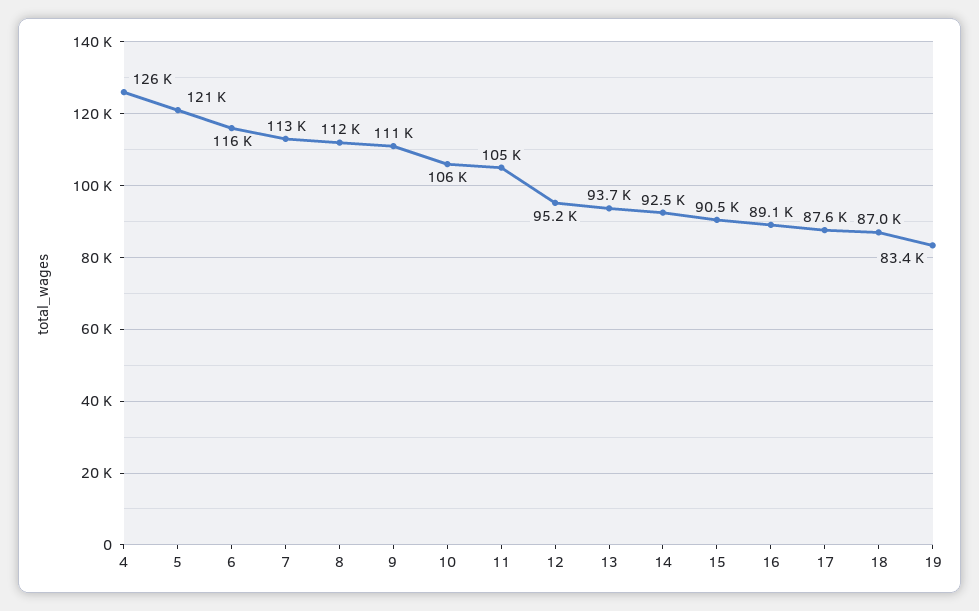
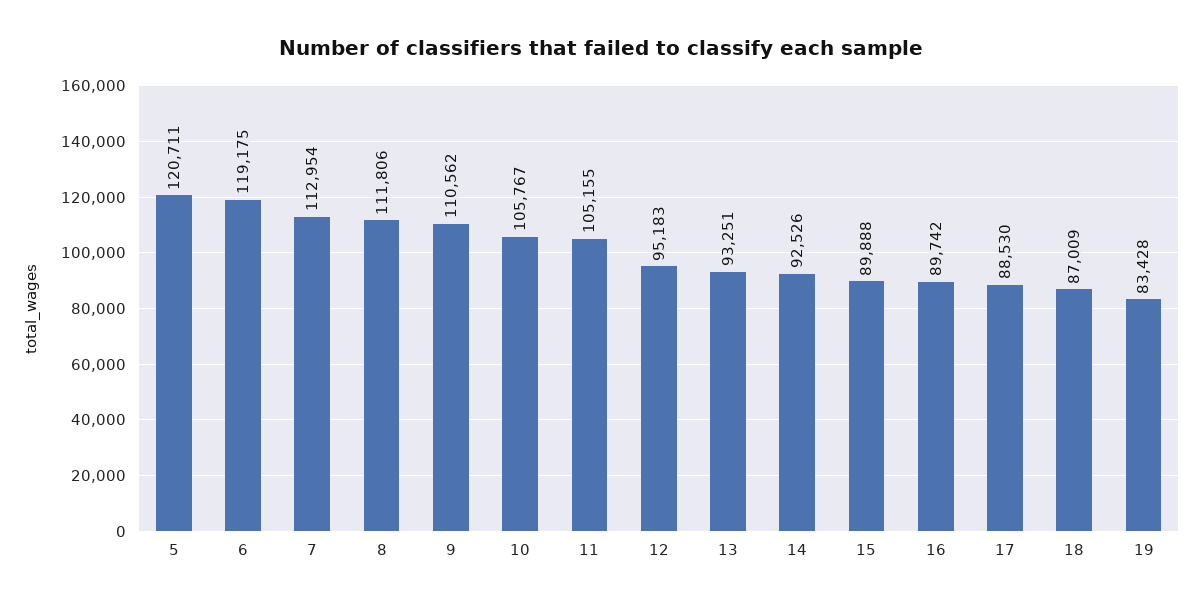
  {
-   "4": 126000,
    "5": 120711,
-   "6": 116000,
+   "6": 119175,
    "7": 112954,
    "8": 111806,
    "9": 110562,
    "10": 105767,
    "11": 105155,
    "12": 95183,
-   "13": 93700,
+   "13": 93251,
    "14": 92526,
-   "15": 90500,
+   "15": 89888,
-   "16": 89100,
+   "16": 89742,
-   "17": 87600,
+   "17": 88530,
    "18": 87009,
    "19": 83428
  }

